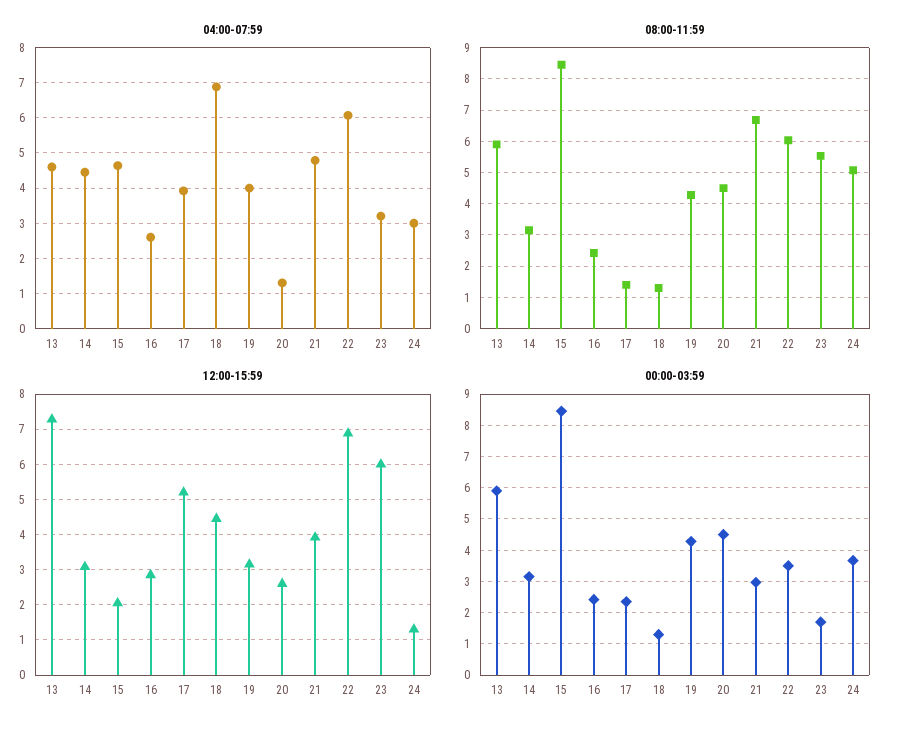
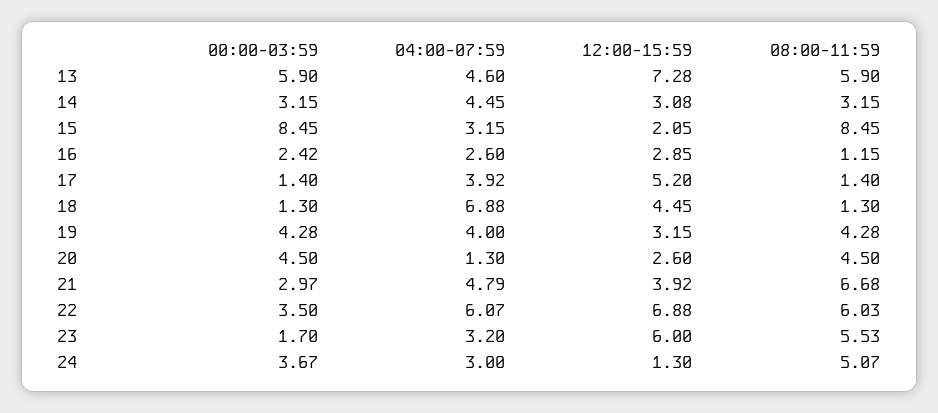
  {
    "04:00-07:59": {
      "13": 4.6,
      "14": 4.45,
-     "15": 4.6,
+     "15": 3.15,
      "16": 2.6,
      "17": 3.92,
      "18": 6.88,
      "19": 4,
      "20": 1.3,
      "21": 4.79,
      "22": 6.07,
      "23": 3.2,
      "24": 3
    },
    "08:00-11:59": {
      "13": 5.9,
      "14": 3.15,
      "15": 8.45,
-     "16": 2.4,
+     "16": 1.15,
      "17": 1.4,
      "18": 1.3,
      "19": 4.28,
      "20": 4.5,
      "21": 6.68,
      "22": 6.03,
      "23": 5.53,
      "24": 5.07
    },
    "12:00-15:59": {
      "13": 7.28,
      "14": 3.08,
      "15": 2.05,
      "16": 2.85,
      "17": 5.2,
      "18": 4.45,
      "19": 3.15,
      "20": 2.6,
      "21": 3.92,
      "22": 6.88,
      "23": 6,
      "24": 1.3
    },
    "00:00-03:59": {
      "13": 5.9,
      "14": 3.15,
      "15": 8.45,
      "16": 2.42,
-     "17": 2.4,
+     "17": 1.4,
      "18": 1.3,
      "19": 4.28,
      "20": 4.5,
      "21": 2.97,
      "22": 3.5,
      "23": 1.7,
      "24": 3.67
    }
  }

